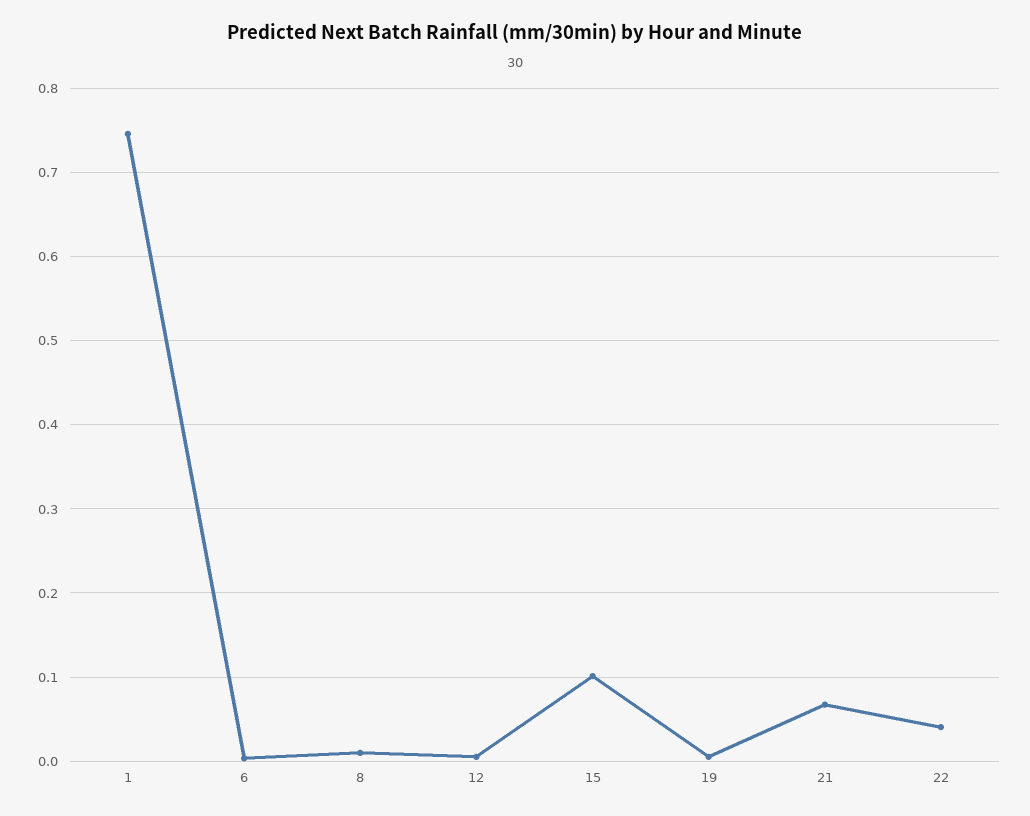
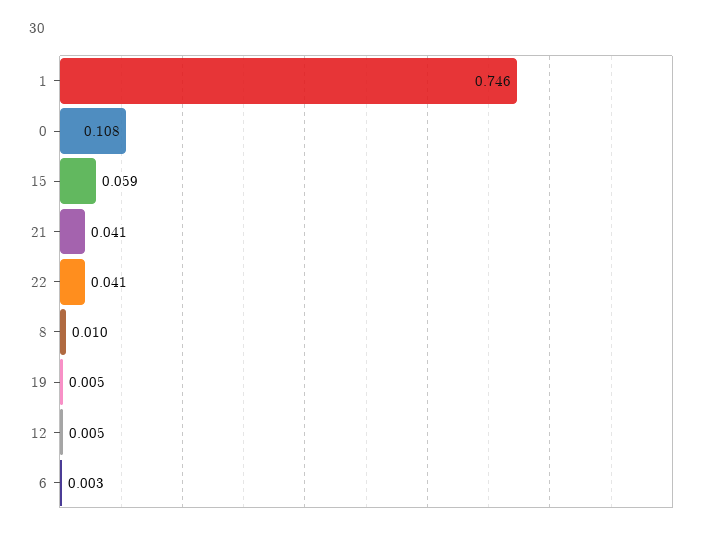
  {
    "1": 0.746,
    "6": 0.003,
    "8": 0.01,
    "12": 0.005,
-   "15": 0.1,
+   "15": 0.059,
    "19": 0.005,
-   "21": 0.07,
+   "21": 0.041,
-   "22": 0.041
+   "22": 0.041,
+   "0": 0.108
  }

